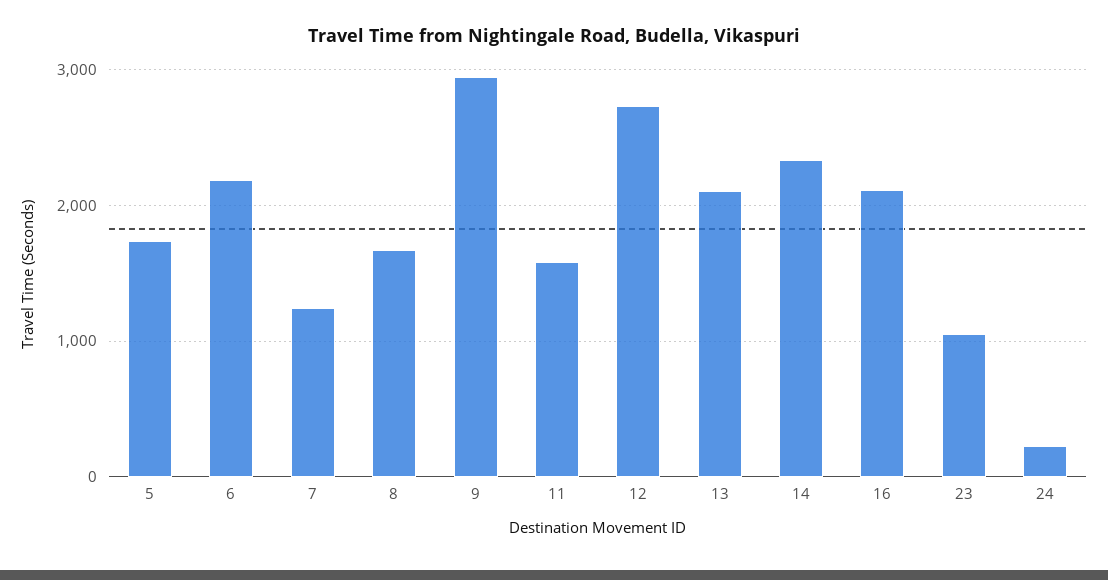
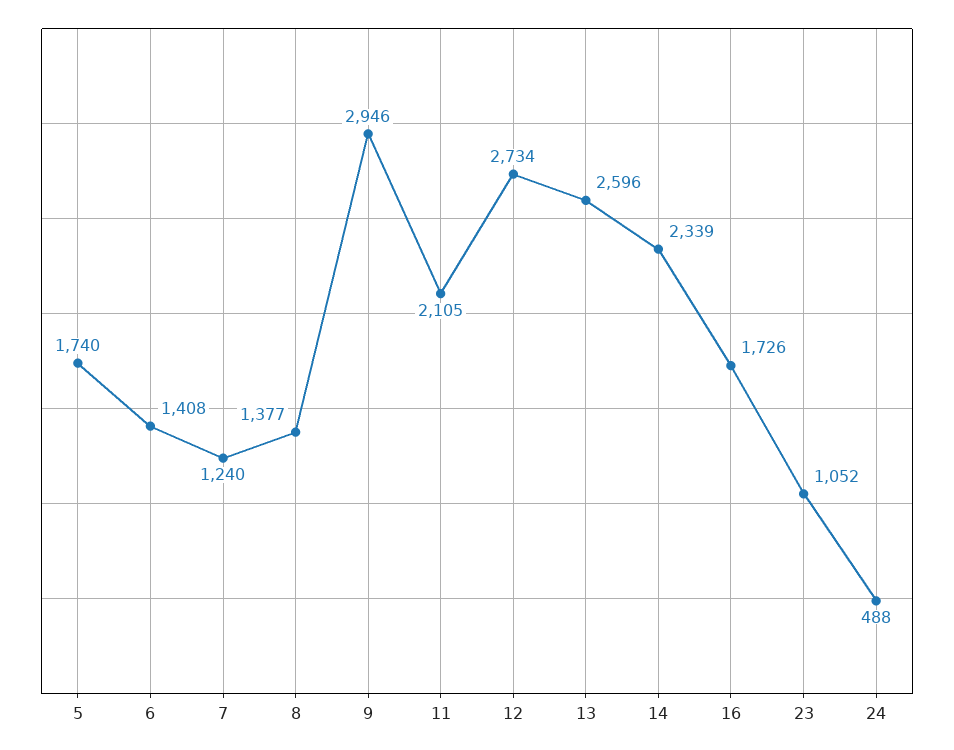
  {
    "5": 1740,
-   "6": 2200,
+   "6": 1408,
    "7": 1240,
-   "8": 1700,
+   "8": 1377,
    "9": 2946,
-   "11": 1600,
+   "11": 2105,
    "12": 2734,
-   "13": 2100,
+   "13": 2596,
    "14": 2339,
-   "16": 2100,
+   "16": 1726,
    "23": 1052,
-   "24": 200
+   "24": 488
  }

